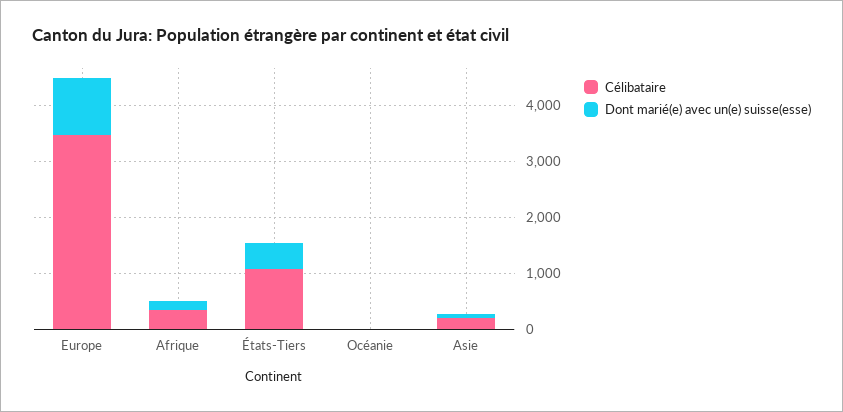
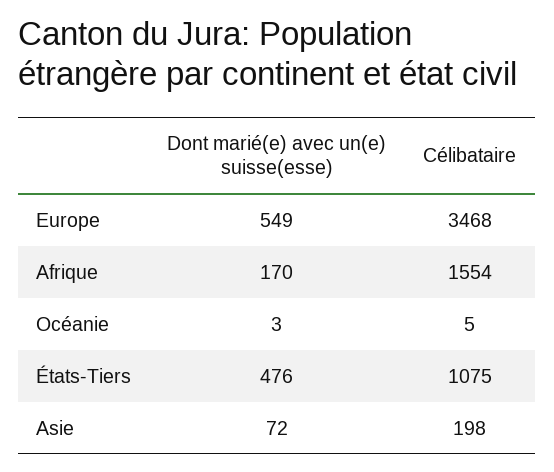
  {
    "Célibataire": {
      "Europe": 3468,
-     "Afrique": 400,
+     "Afrique": 1554,
      "États-Tiers": 1075,
      "Océanie": 5,
      "Asie": 198
    },
    "Dont marié(e) avec un(e) suisse(esse)": {
-     "Europe": 1000,
+     "Europe": 549,
      "Afrique": 170,
      "États-Tiers": 476,
      "Océanie": 3,
      "Asie": 72
    }
  }

